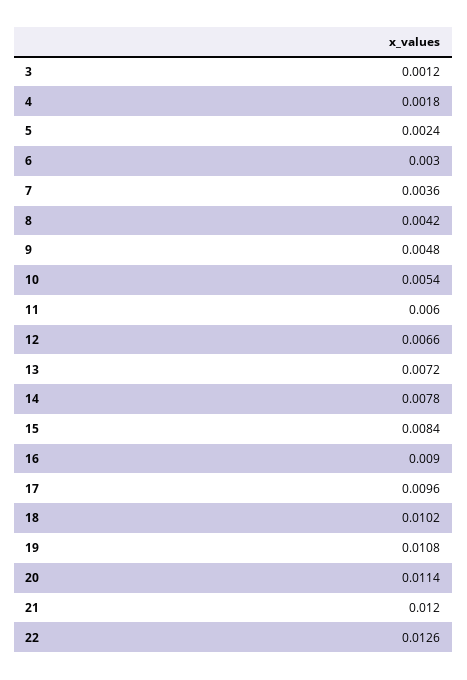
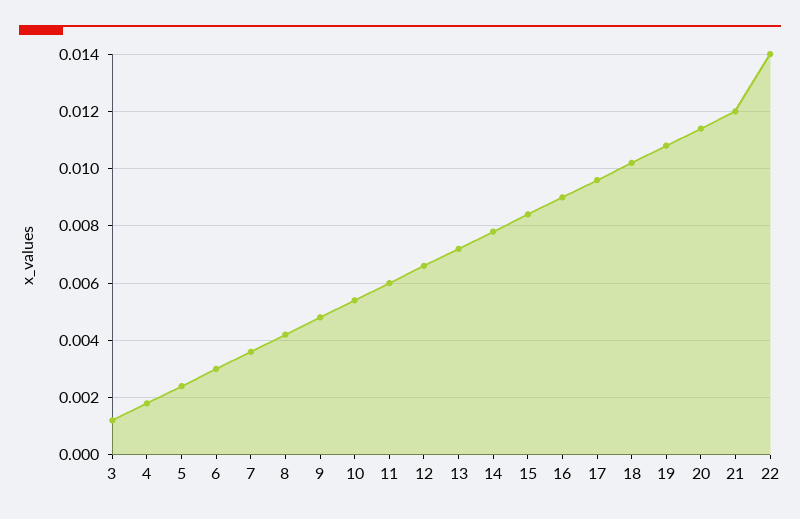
  {
    "3": 0.0012,
    "4": 0.0018,
    "5": 0.0024,
    "6": 0.003,
    "7": 0.0036,
    "8": 0.0042,
    "9": 0.0048,
    "10": 0.0054,
    "11": 0.006,
    "12": 0.0066,
    "13": 0.0072,
    "14": 0.0078,
    "15": 0.0084,
    "16": 0.009,
    "17": 0.0096,
    "18": 0.0102,
    "19": 0.0108,
    "20": 0.0114,
    "21": 0.012,
-   "22": 0.0126
+   "22": 0.014
  }

